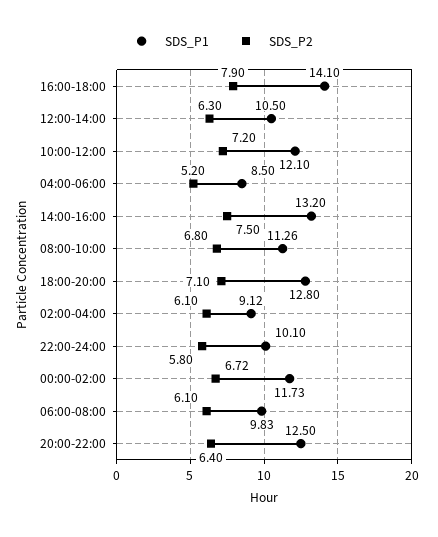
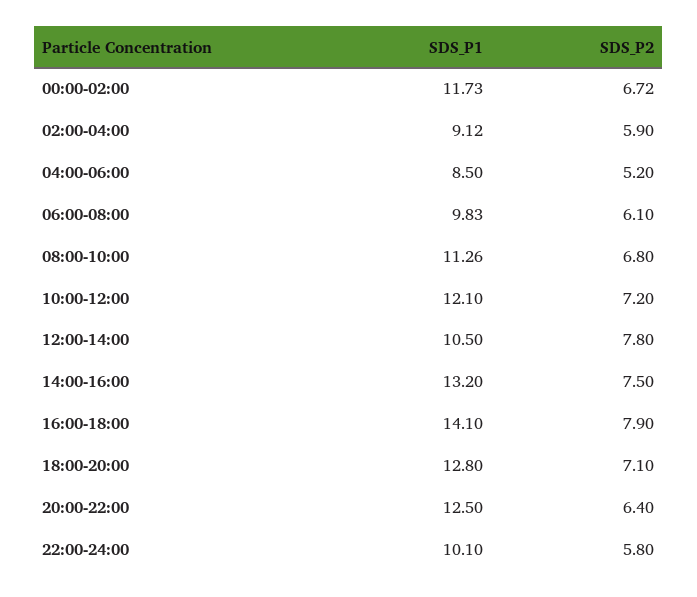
  {
    "SDS_P1": {
      "16:00-18:00": 14.1,
      "12:00-14:00": 10.5,
      "10:00-12:00": 12.1,
      "04:00-06:00": 8.5,
      "14:00-16:00": 13.2,
      "08:00-10:00": 11.26,
      "18:00-20:00": 12.8,
      "02:00-04:00": 9.12,
      "22:00-24:00": 10.1,
      "00:00-02:00": 11.73,
      "06:00-08:00": 9.83,
      "20:00-22:00": 12.5
    },
    "SDS_P2": {
      "16:00-18:00": 7.9,
-     "12:00-14:00": 6.3,
+     "12:00-14:00": 7.8,
      "10:00-12:00": 7.2,
      "04:00-06:00": 5.2,
      "14:00-16:00": 7.5,
      "08:00-10:00": 6.8,
      "18:00-20:00": 7.1,
-     "02:00-04:00": 6.1,
+     "02:00-04:00": 5.9,
      "22:00-24:00": 5.8,
      "00:00-02:00": 6.72,
      "06:00-08:00": 6.1,
      "20:00-22:00": 6.4
    }
  }

